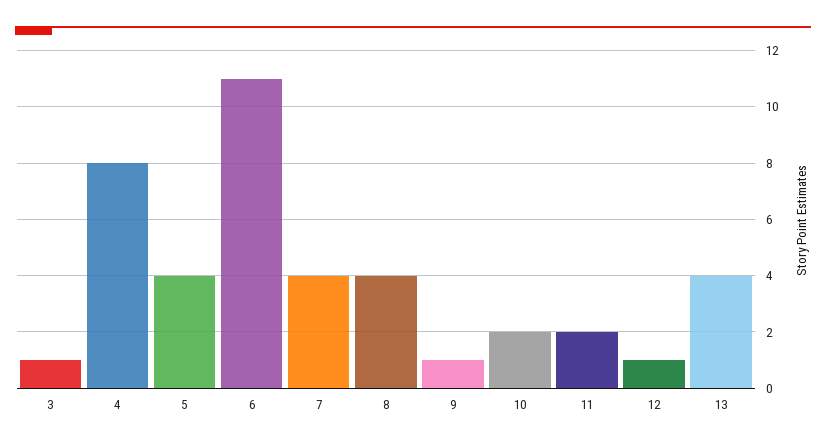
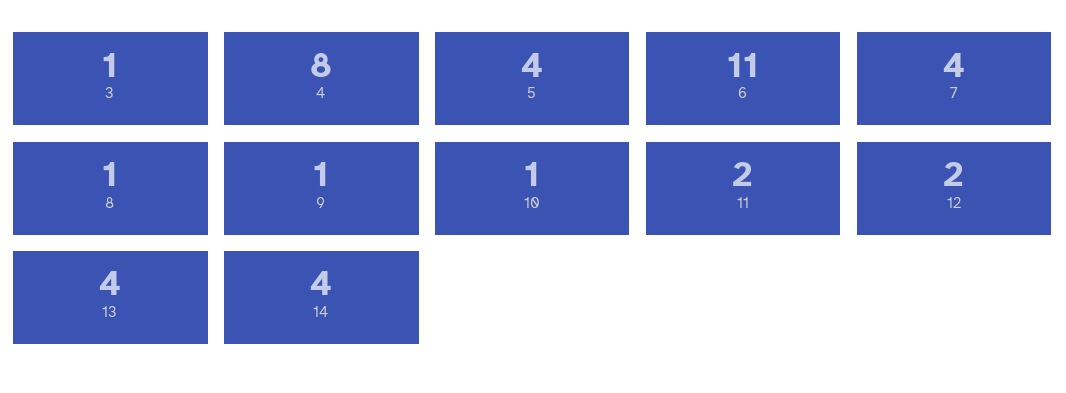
  {
    "3": 1,
    "4": 8,
    "5": 4,
    "6": 11,
    "7": 4,
-   "8": 4,
+   "8": 1,
    "9": 1,
-   "10": 2,
+   "10": 1,
    "11": 2,
-   "12": 1,
+   "12": 2,
-   "13": 4
+   "13": 4,
+   "14": 4
  }

